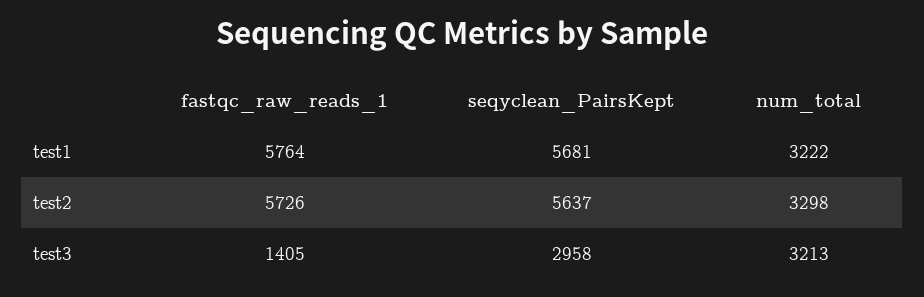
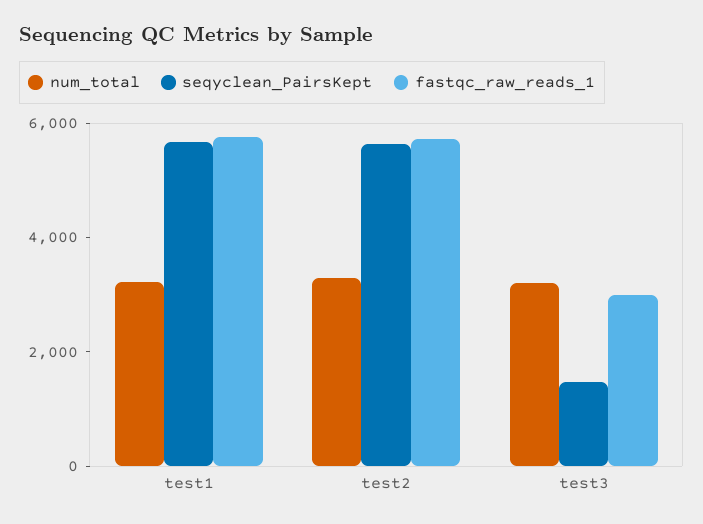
  {
    "fastqc_raw_reads_1": {
      "test1": 5764,
      "test2": 5726,
-     "test3": 1405
+     "test3": 3000
    },
    "seqyclean_PairsKept": {
      "test1": 5681,
      "test2": 5637,
-     "test3": 2958
+     "test3": 1500
    },
    "num_total": {
      "test1": 3222,
      "test2": 3298,
      "test3": 3213
    }
  }

